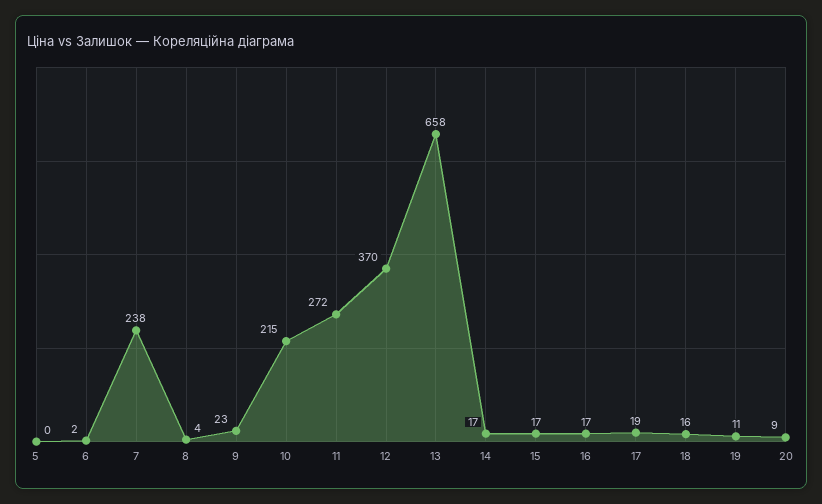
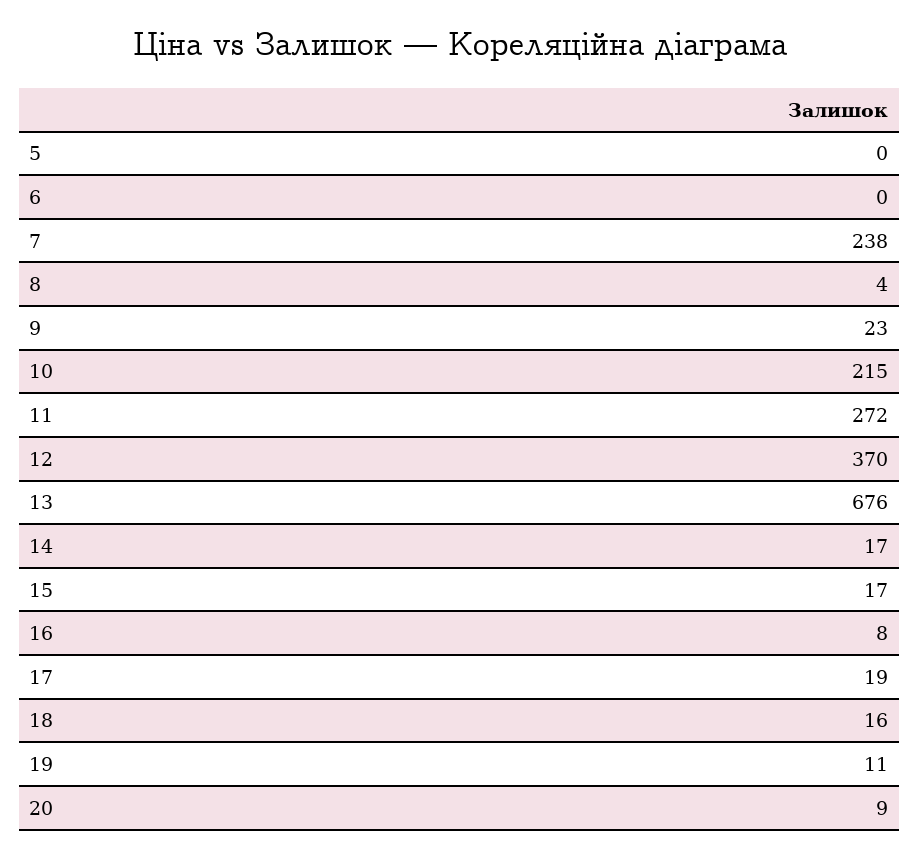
  {
    "5": 0,
-   "6": 2,
+   "6": 0,
    "7": 238,
    "8": 4,
    "9": 23,
    "10": 215,
    "11": 272,
    "12": 370,
-   "13": 658,
+   "13": 676,
    "14": 17,
    "15": 17,
-   "16": 17,
+   "16": 8,
    "17": 19,
    "18": 16,
    "19": 11,
    "20": 9
  }

